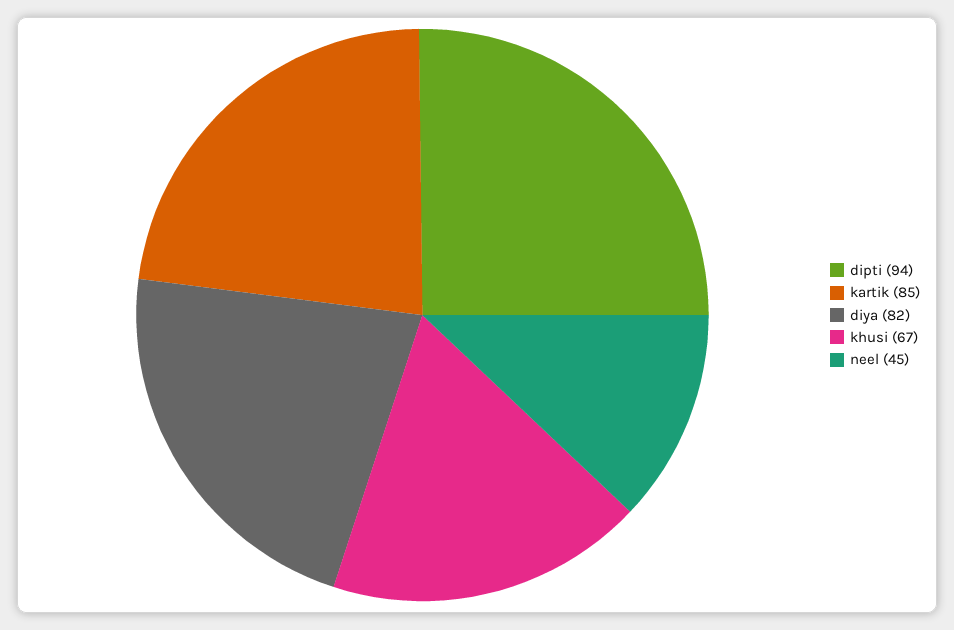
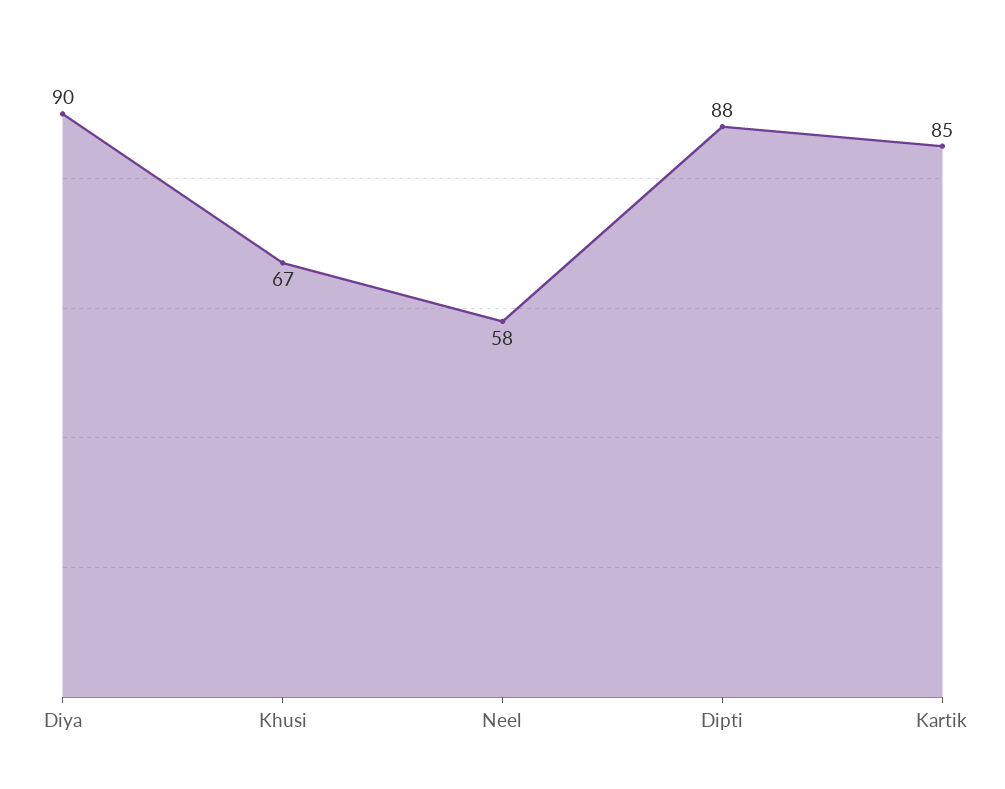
  {
-   "dipti": 94,
+   "dipti": 88,
    "kartik": 85,
-   "diya": 82,
+   "diya": 90,
    "khusi": 67,
-   "neel": 45
+   "neel": 58
  }

